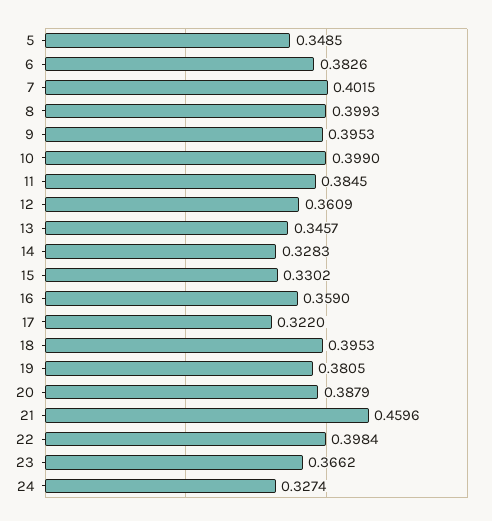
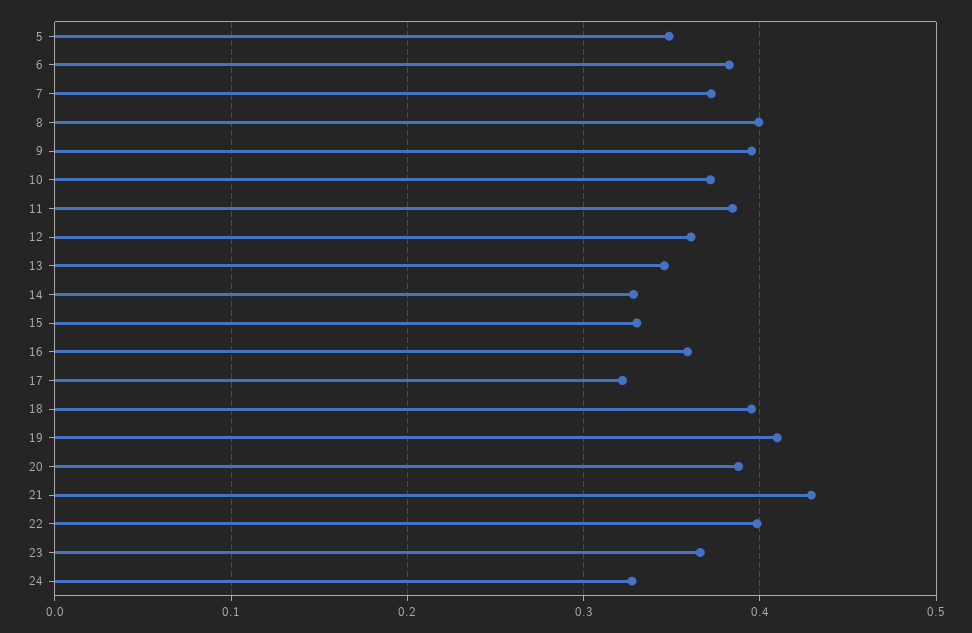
  {
    "5": 0.3485,
    "6": 0.3826,
-   "7": 0.4015,
+   "7": 0.37,
    "8": 0.3993,
    "9": 0.3953,
-   "10": 0.399,
+   "10": 0.37,
    "11": 0.3845,
    "12": 0.3609,
    "13": 0.3457,
    "14": 0.3283,
    "15": 0.3302,
    "16": 0.359,
    "17": 0.322,
    "18": 0.3953,
-   "19": 0.3805,
+   "19": 0.41,
    "20": 0.3879,
-   "21": 0.4596,
+   "21": 0.43,
    "22": 0.3984,
    "23": 0.3662,
    "24": 0.3274
  }

